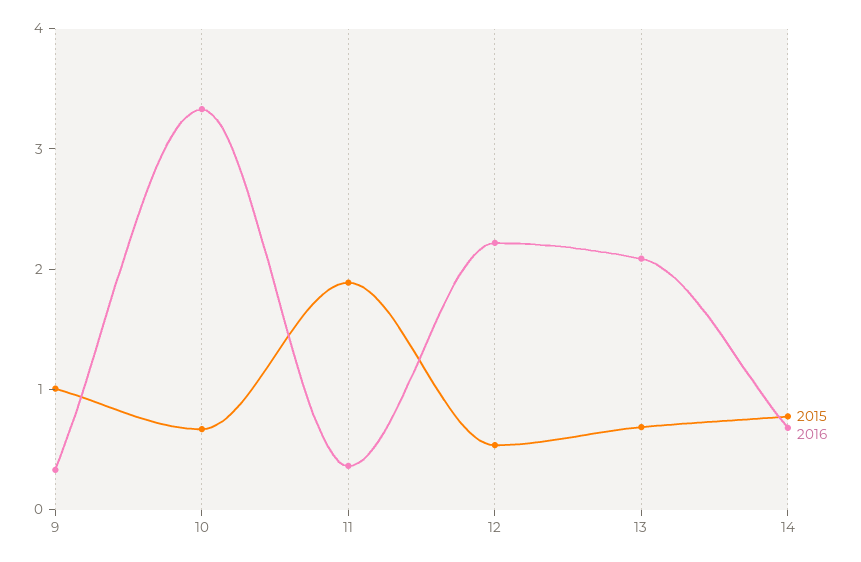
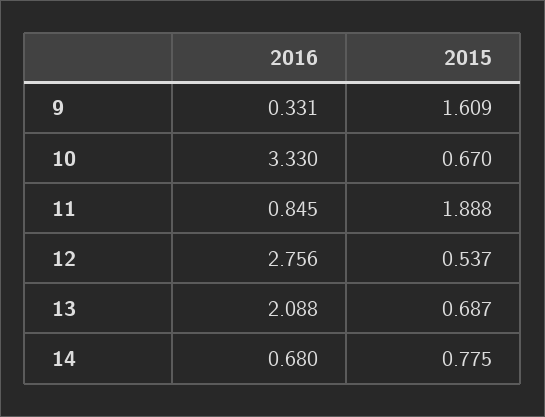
  {
    "2015": {
-     "9": 1,
+     "9": 1.609,
      "10": 0.67,
      "11": 1.888,
      "12": 0.537,
      "13": 0.687,
      "14": 0.775
    },
    "2016": {
      "9": 0.331,
      "10": 3.33,
-     "11": 0.4,
+     "11": 0.845,
-     "12": 2.2,
+     "12": 2.756,
      "13": 2.088,
      "14": 0.68
    }
  }

